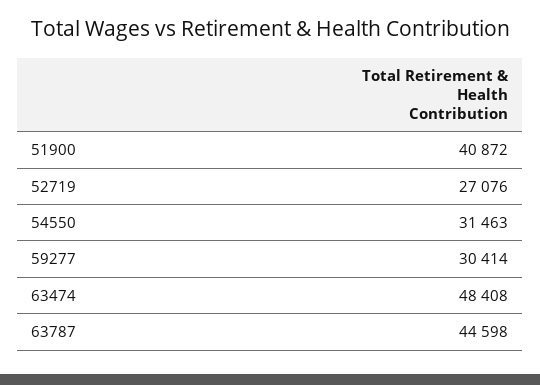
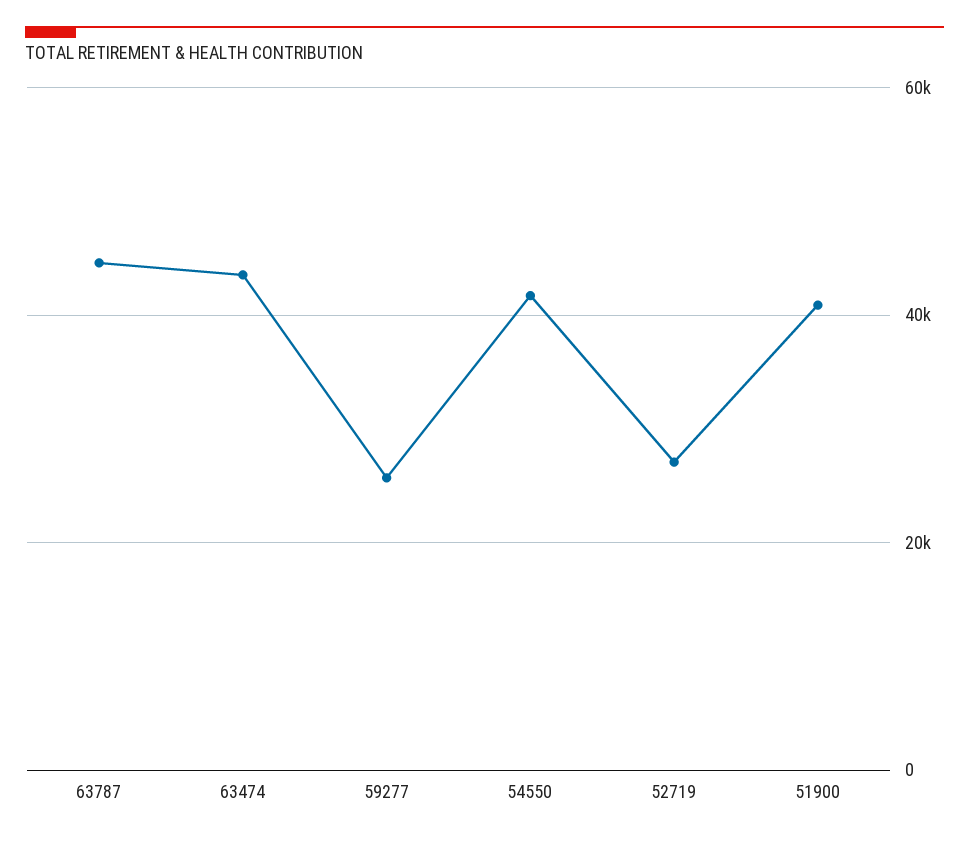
  {
    "51900": 40872,
    "52719": 27076,
-   "54550": 31463,
+   "54550": 42000,
-   "59277": 30414,
+   "59277": 26000,
-   "63474": 48408,
+   "63474": 44000,
    "63787": 44598
  }

